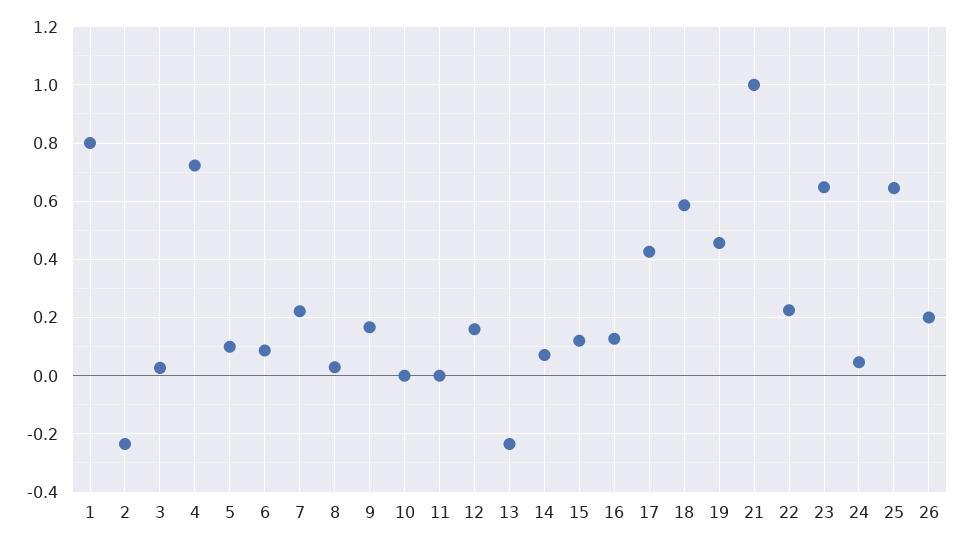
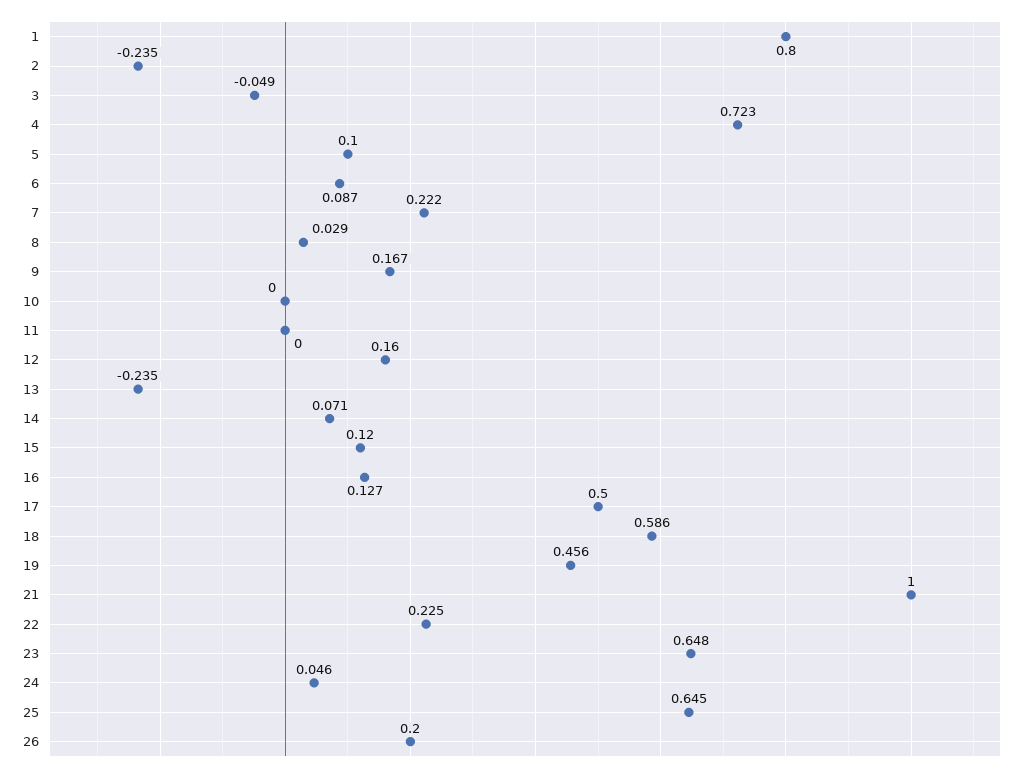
  {
    "1": 0.8,
    "2": -0.235,
-   "3": 0.025,
+   "3": -0.049,
    "4": 0.723,
    "5": 0.1,
    "6": 0.087,
    "7": 0.222,
    "8": 0.029,
    "9": 0.167,
    "10": 0,
    "11": 0,
    "12": 0.16,
    "13": -0.235,
    "14": 0.071,
    "15": 0.12,
    "16": 0.127,
-   "17": 0.425,
+   "17": 0.5,
    "18": 0.586,
    "19": 0.456,
    "21": 1,
    "22": 0.225,
    "23": 0.648,
    "24": 0.046,
    "25": 0.645,
    "26": 0.2
  }

